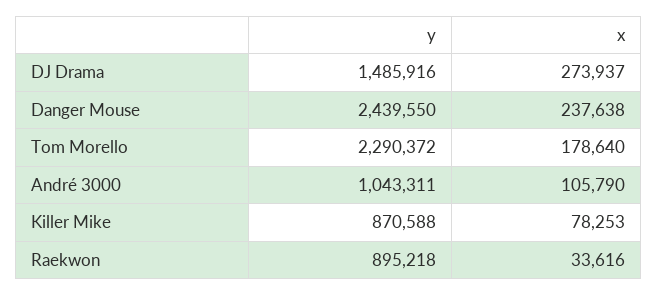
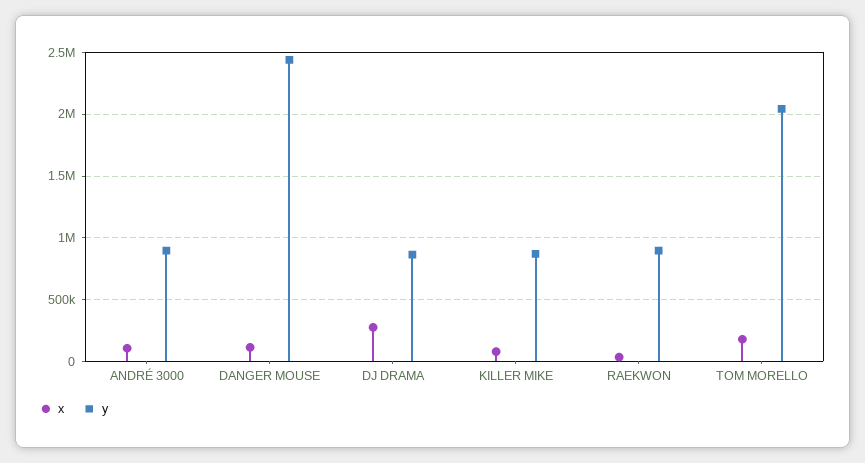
  {
    "y": {
-     "DJ Drama": 1485916,
+     "DJ Drama": 850000,
      "Danger Mouse": 2439550,
-     "Tom Morello": 2290372,
+     "Tom Morello": 2050000,
-     "André 3000": 1043311,
+     "André 3000": 900000,
      "Killer Mike": 870588,
      "Raekwon": 895218
    },
    "x": {
      "DJ Drama": 273937,
-     "Danger Mouse": 237638,
+     "Danger Mouse": 100000,
      "Tom Morello": 178640,
      "André 3000": 105790,
      "Killer Mike": 78253,
      "Raekwon": 33616
    }
  }

